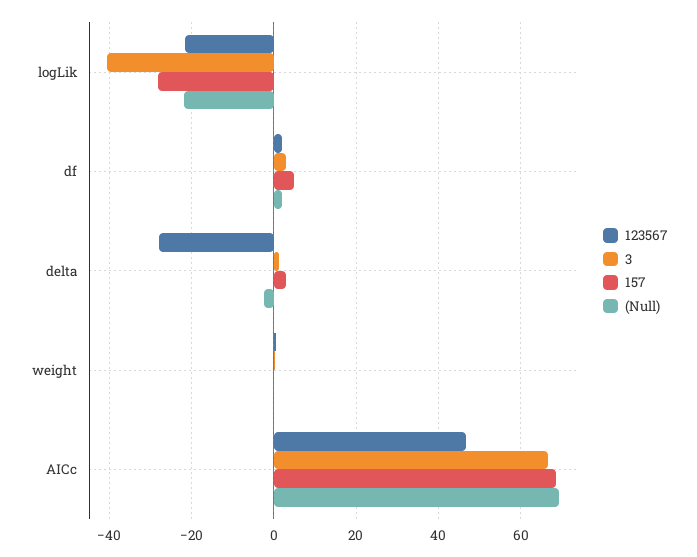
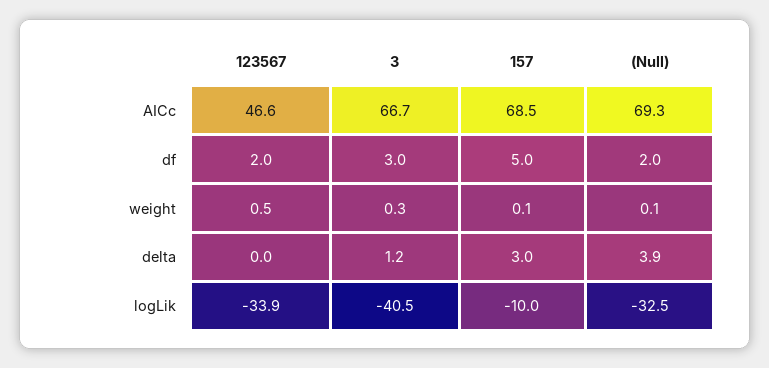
  {
    "123567": {
-     "logLik": -22,
+     "logLik": -33.9,
      "df": 2,
-     "delta": -28,
+     "delta": 0,
      "weight": 0.5,
      "AICc": 46.6
    },
    "3": {
      "logLik": -40.5,
      "df": 3,
      "delta": 1.2,
      "weight": 0.3,
      "AICc": 66.7
    },
    "157": {
-     "logLik": -28,
+     "logLik": -10,
      "df": 5,
      "delta": 3,
      "weight": 0.1,
      "AICc": 68.5
    },
    "(Null)": {
-     "logLik": -22,
+     "logLik": -32.5,
      "df": 2,
-     "delta": -2,
+     "delta": 3.9,
      "weight": 0.1,
      "AICc": 69.3
    }
  }

